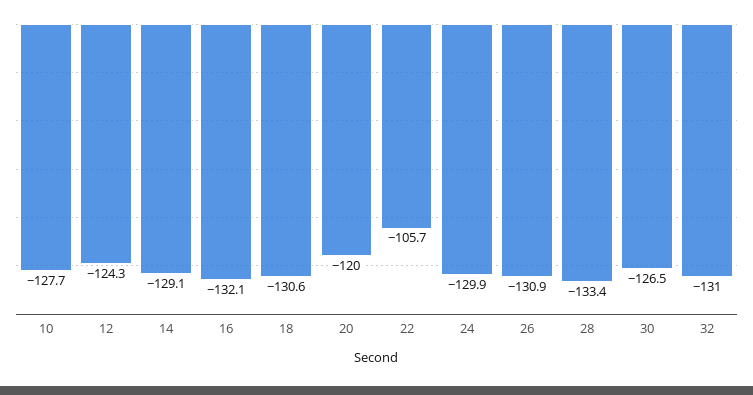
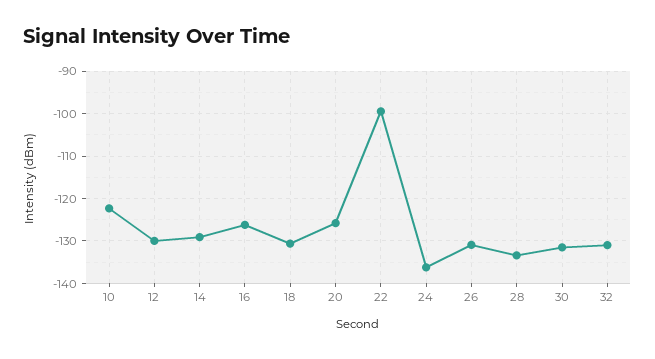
  {
-   "10": -127.7,
+   "10": -122,
-   "12": -124.3,
+   "12": -130,
    "14": -129.1,
-   "16": -132.1,
+   "16": -126,
    "18": -130.6,
-   "20": -120,
+   "20": -126,
-   "22": -105.7,
+   "22": -100,
-   "24": -129.9,
+   "24": -136,
    "26": -130.9,
    "28": -133.4,
-   "30": -126.5,
+   "30": -132,
    "32": -131
  }

